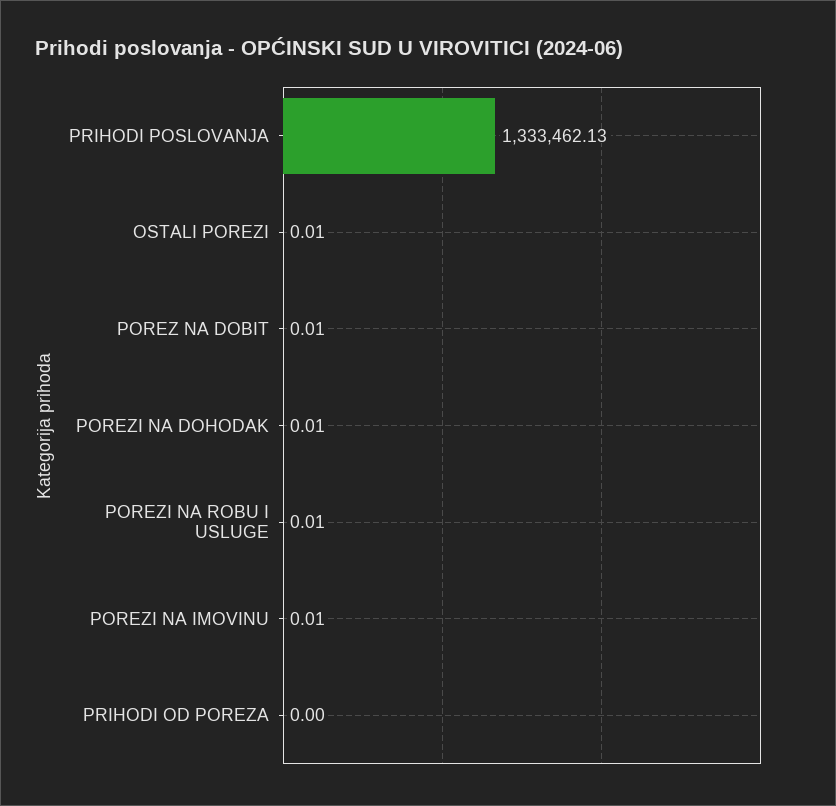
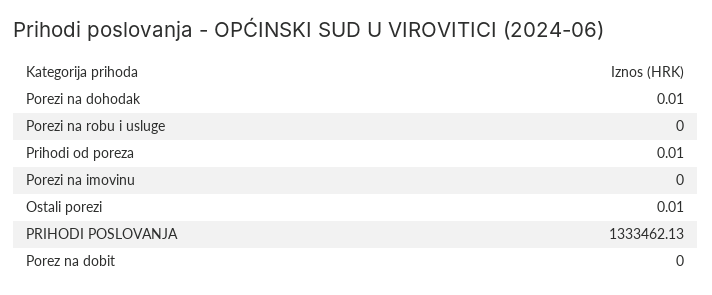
  {
    "PRIHODI POSLOVANJA": 1333462.13,
    "OSTALI POREZI": 0.01,
-   "POREZ NA DOBIT": 0.01,
+   "POREZ NA DOBIT": 0,
    "POREZI NA DOHODAK": 0.01,
-   "POREZI NA ROBU I USLUGE": 0.01,
+   "POREZI NA ROBU I USLUGE": 0,
-   "POREZI NA IMOVINU": 0.01,
+   "POREZI NA IMOVINU": 0,
-   "PRIHODI OD POREZA": 0
+   "PRIHODI OD POREZA": 0.01
  }

